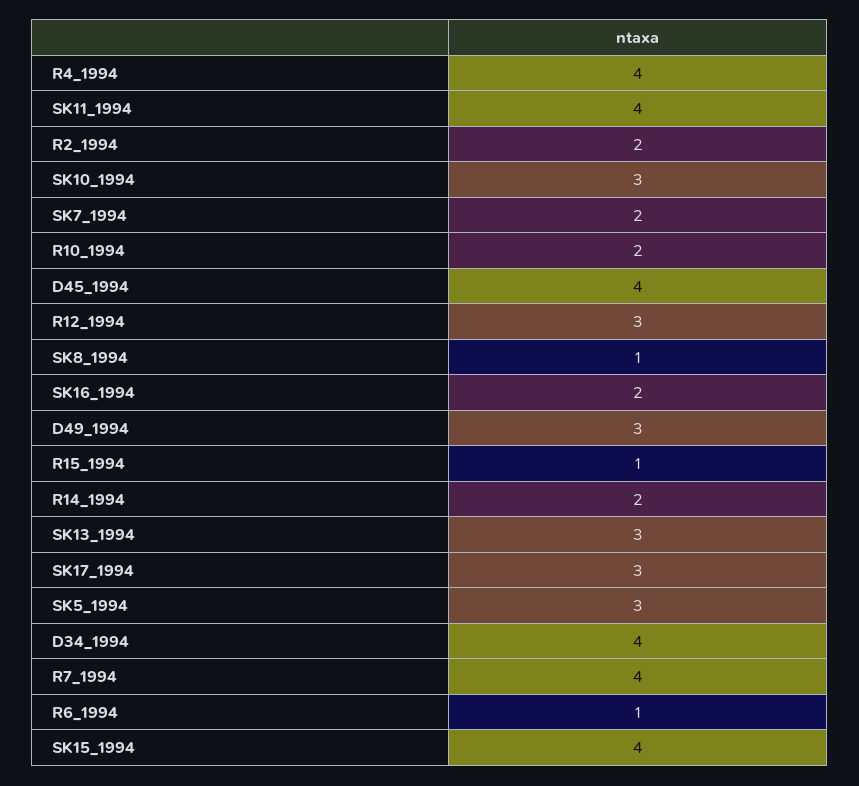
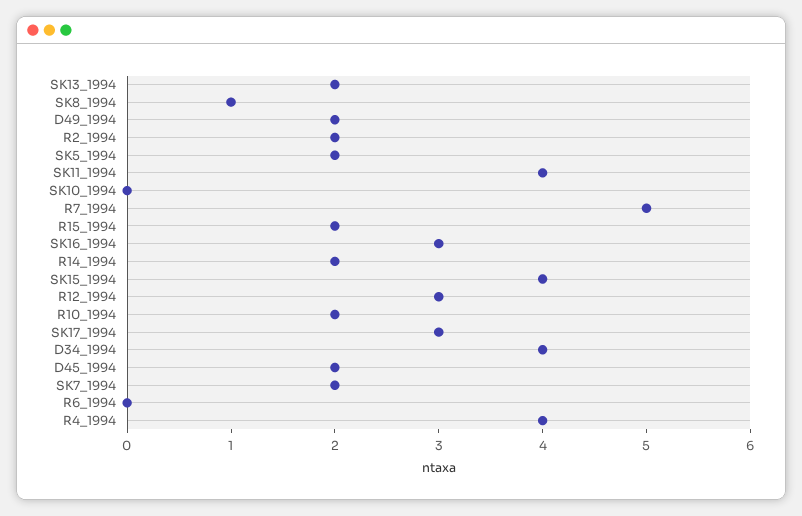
  {
    "R4_1994": 4,
    "SK11_1994": 4,
    "R2_1994": 2,
-   "SK10_1994": 3,
+   "SK10_1994": 0,
    "SK7_1994": 2,
    "R10_1994": 2,
-   "D45_1994": 4,
+   "D45_1994": 2,
    "R12_1994": 3,
    "SK8_1994": 1,
-   "SK16_1994": 2,
+   "SK16_1994": 3,
-   "D49_1994": 3,
+   "D49_1994": 2,
-   "R15_1994": 1,
+   "R15_1994": 2,
    "R14_1994": 2,
-   "SK13_1994": 3,
+   "SK13_1994": 2,
    "SK17_1994": 3,
-   "SK5_1994": 3,
+   "SK5_1994": 2,
    "D34_1994": 4,
-   "R7_1994": 4,
+   "R7_1994": 5,
-   "R6_1994": 1,
+   "R6_1994": 0,
    "SK15_1994": 4
  }

